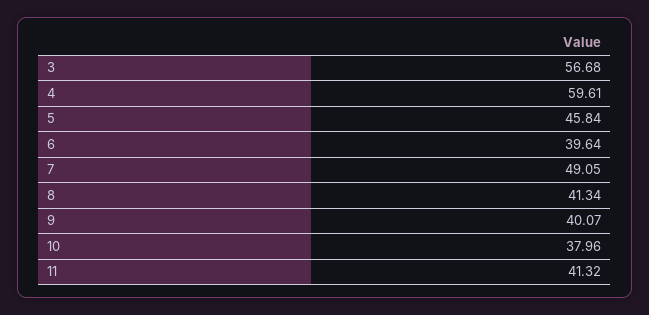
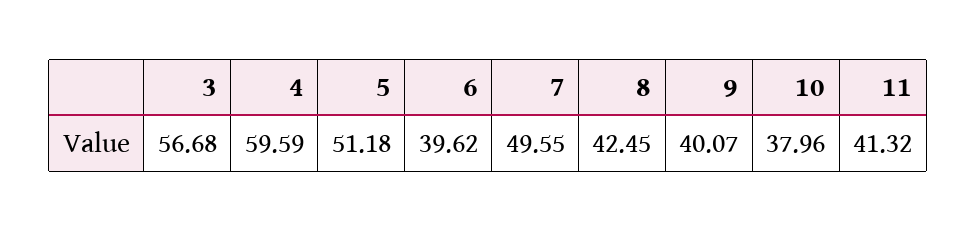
  {
    "3": 56.68,
-   "4": 59.61,
+   "4": 59.59,
-   "5": 45.84,
+   "5": 51.18,
-   "6": 39.64,
+   "6": 39.62,
-   "7": 49.05,
+   "7": 49.55,
-   "8": 41.34,
+   "8": 42.45,
    "9": 40.07,
    "10": 37.96,
    "11": 41.32
  }

